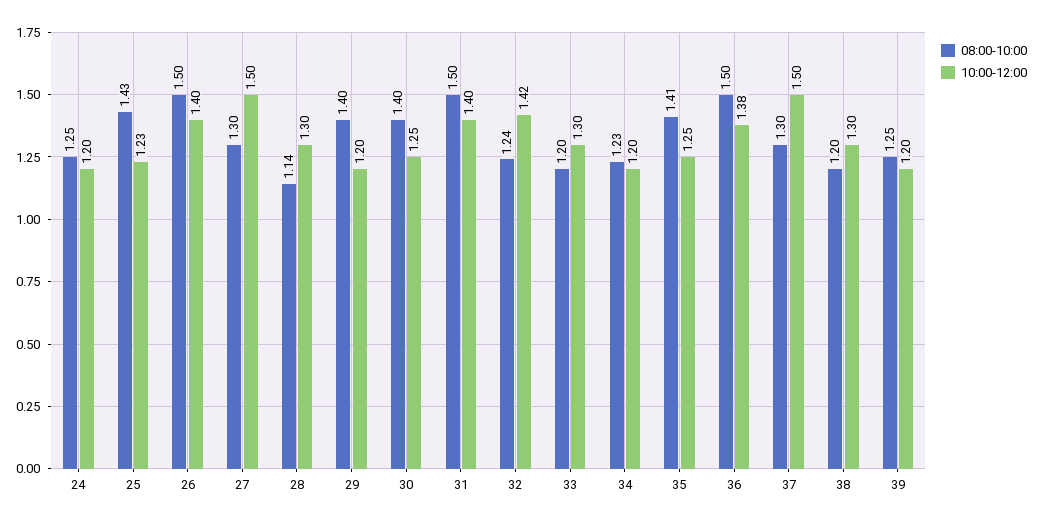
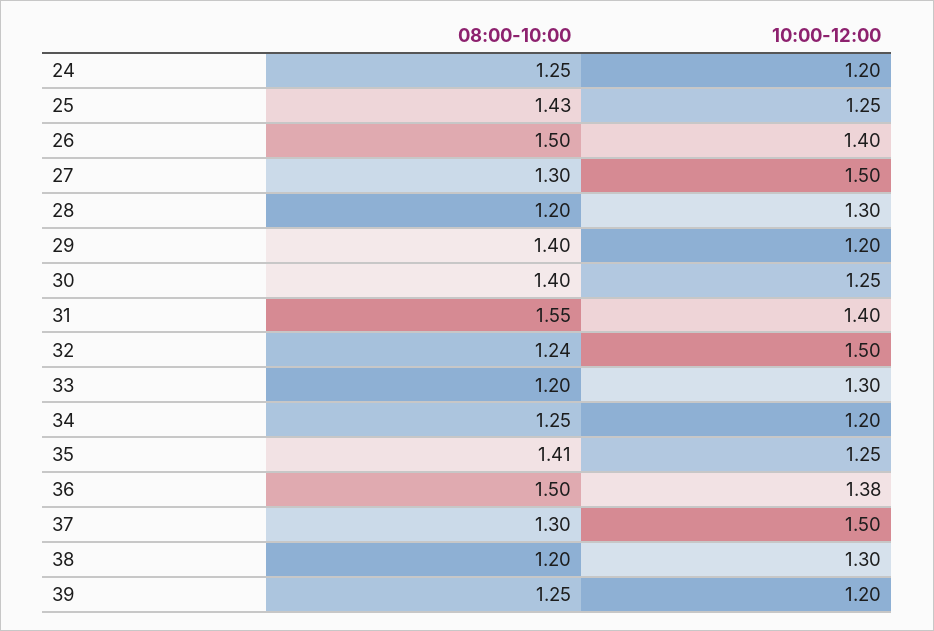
  {
    "08:00-10:00": {
      "24": 1.25,
      "25": 1.43,
      "26": 1.5,
      "27": 1.3,
-     "28": 1.14,
+     "28": 1.2,
      "29": 1.4,
      "30": 1.4,
-     "31": 1.5,
+     "31": 1.55,
      "32": 1.24,
      "33": 1.2,
-     "34": 1.23,
+     "34": 1.25,
      "35": 1.41,
      "36": 1.5,
      "37": 1.3,
      "38": 1.2,
      "39": 1.25
    },
    "10:00-12:00": {
      "24": 1.2,
-     "25": 1.23,
+     "25": 1.25,
      "26": 1.4,
      "27": 1.5,
      "28": 1.3,
      "29": 1.2,
      "30": 1.25,
      "31": 1.4,
-     "32": 1.42,
+     "32": 1.5,
      "33": 1.3,
      "34": 1.2,
      "35": 1.25,
      "36": 1.38,
      "37": 1.5,
      "38": 1.3,
      "39": 1.2
    }
  }

